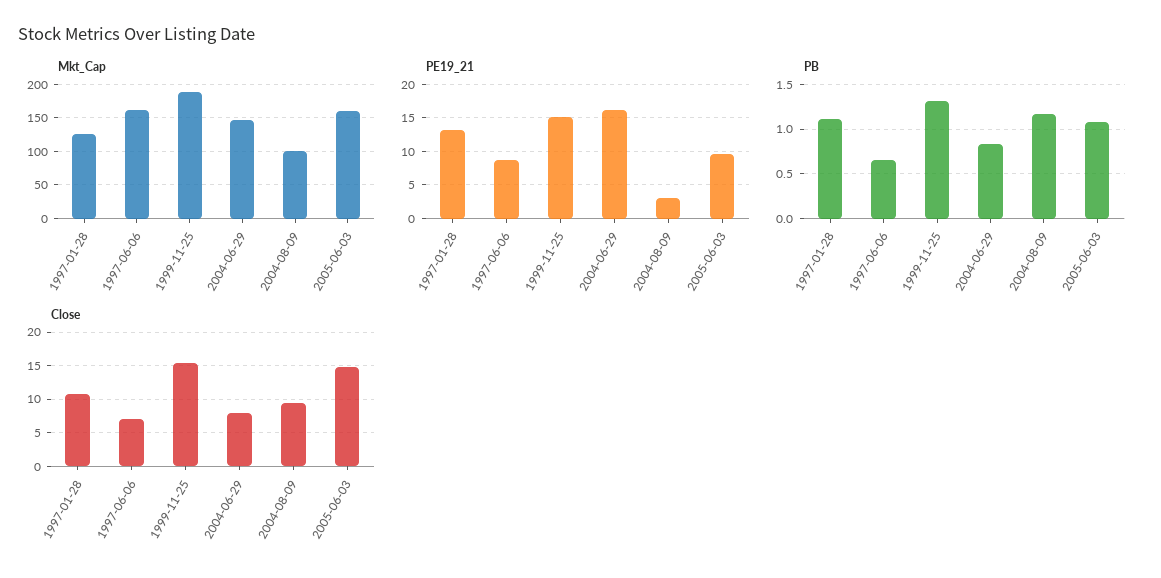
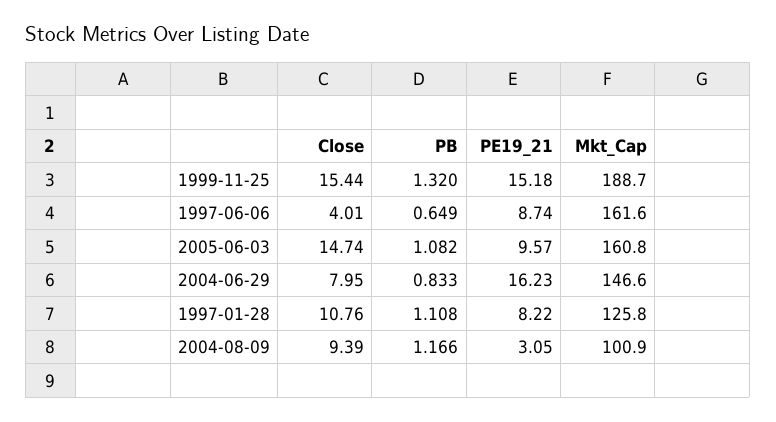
  {
    "Mkt_Cap": {
      "1997-01-28": 125.8,
      "1997-06-06": 161.6,
      "1999-11-25": 188.7,
      "2004-06-29": 146.6,
      "2004-08-09": 100.9,
      "2005-06-03": 160.8
    },
    "PE19_21": {
-     "1997-01-28": 13,
+     "1997-01-28": 8.22,
      "1997-06-06": 8.74,
      "1999-11-25": 15.18,
      "2004-06-29": 16.23,
      "2004-08-09": 3.05,
      "2005-06-03": 9.57
    },
    "PB": {
      "1997-01-28": 1.108,
      "1997-06-06": 0.649,
      "1999-11-25": 1.32,
      "2004-06-29": 0.833,
      "2004-08-09": 1.166,
      "2005-06-03": 1.082
    },
    "Close": {
      "1997-01-28": 10.76,
-     "1997-06-06": 7,
+     "1997-06-06": 4.01,
      "1999-11-25": 15.44,
      "2004-06-29": 7.95,
      "2004-08-09": 9.39,
      "2005-06-03": 14.74
    }
  }

